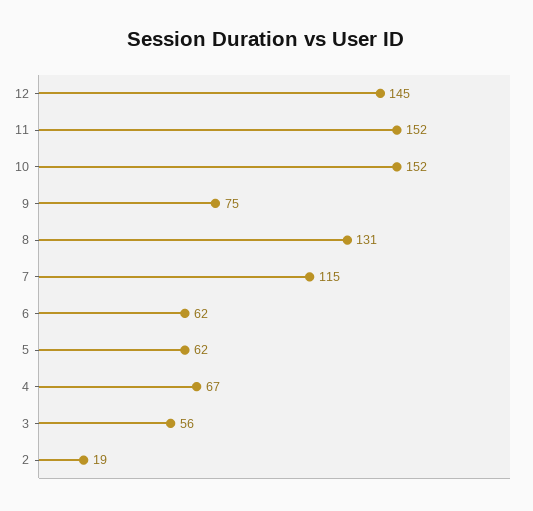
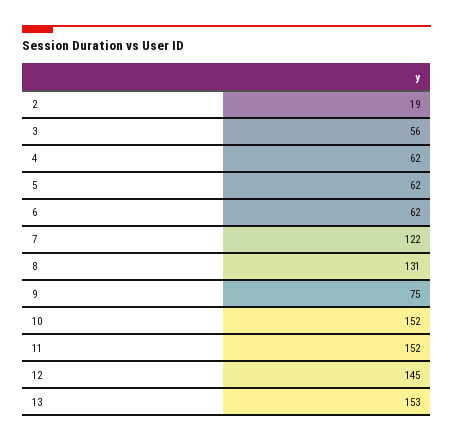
  {
    "12": 145,
    "11": 152,
    "10": 152,
    "9": 75,
    "8": 131,
-   "7": 115,
+   "7": 122,
    "6": 62,
    "5": 62,
-   "4": 67,
+   "4": 62,
    "3": 56,
-   "2": 19
+   "2": 19,
+   "13": 153
  }

